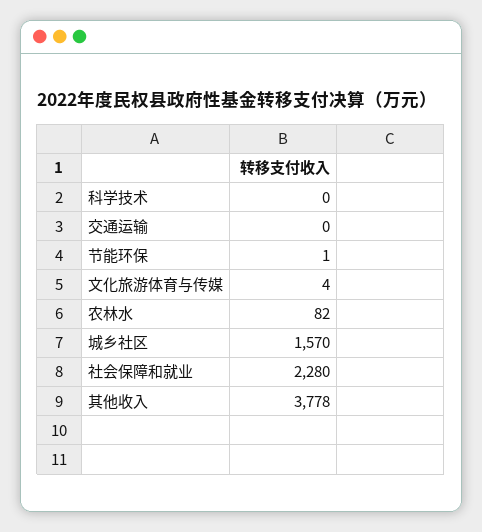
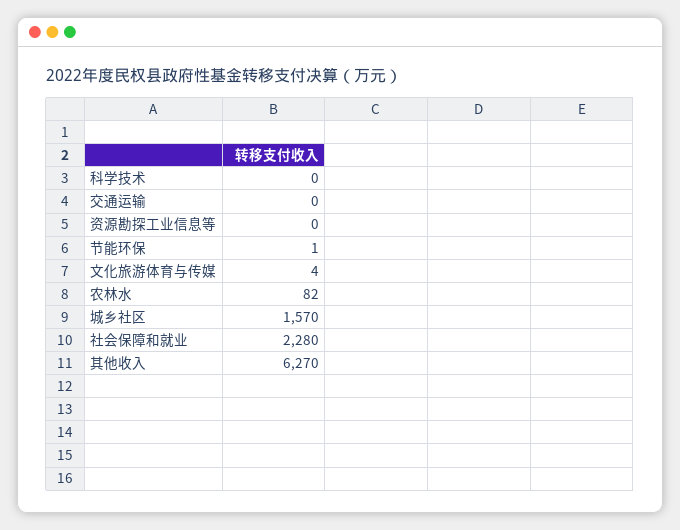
  {
    "科学技术": 0,
    "交通运输": 0,
    "节能环保": 1,
    "文化旅游体育与传媒": 4,
    "农林水": 82,
    "城乡社区": 1570,
    "社会保障和就业": 2280,
-   "其他收入": 3778
+   "其他收入": 6270,
+   "资源勘探工业信息等": 0
  }

